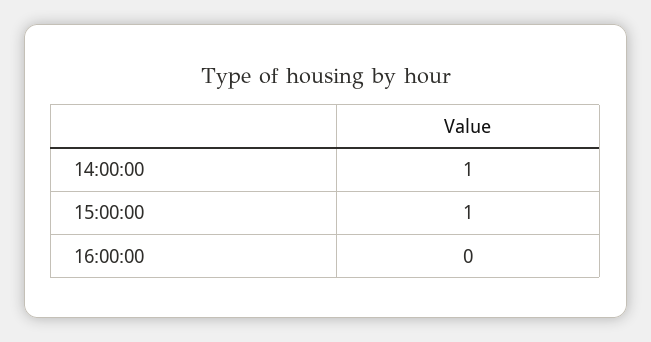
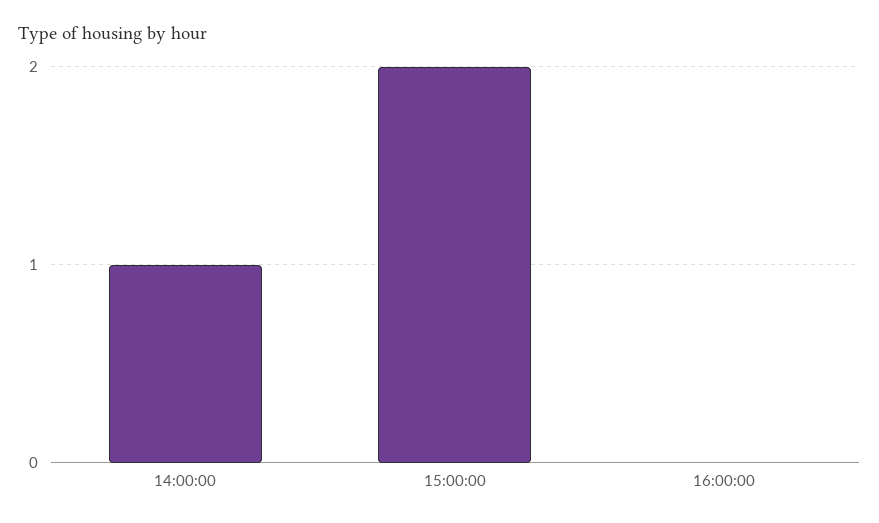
  {
    "14:00:00": 1,
-   "15:00:00": 1,
+   "15:00:00": 2,
    "16:00:00": 0
  }

